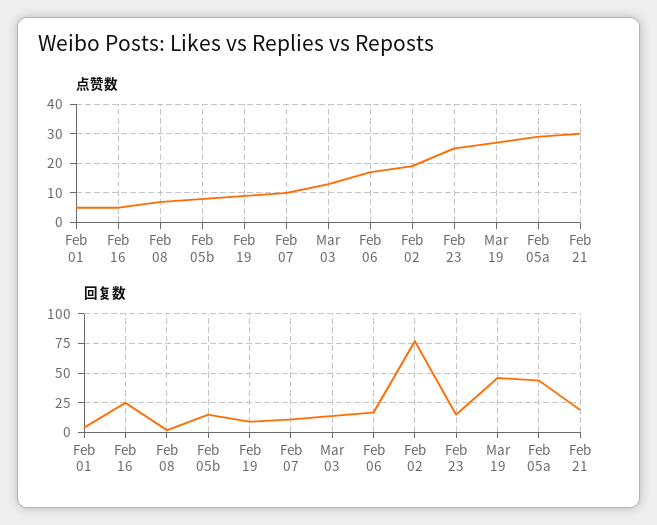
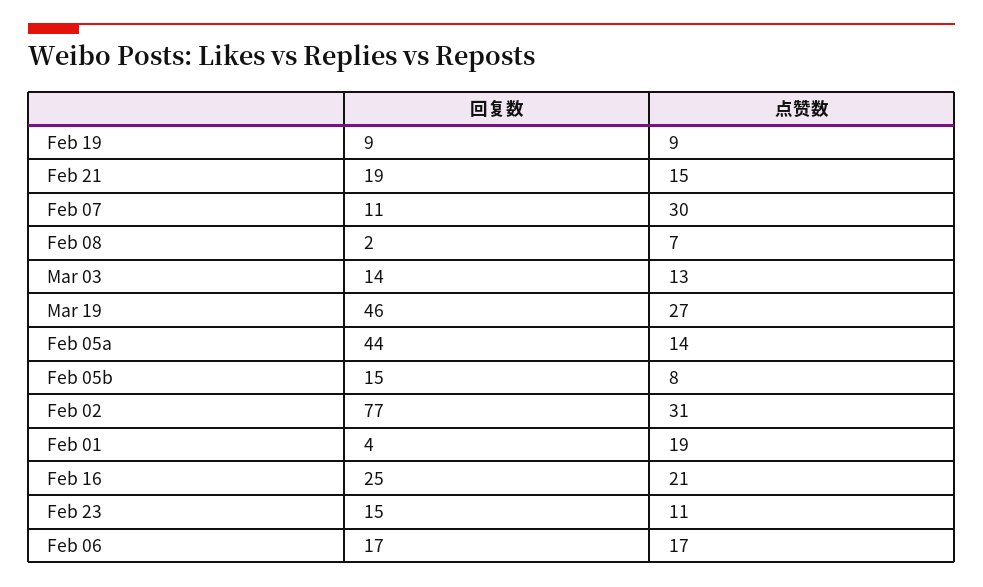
  {
    "点赞数": {
-     "Feb 01": 5,
+     "Feb 01": 19,
-     "Feb 16": 5,
+     "Feb 16": 21,
      "Feb 08": 7,
      "Feb 05b": 8,
      "Feb 19": 9,
-     "Feb 07": 10,
+     "Feb 07": 30,
      "Mar 03": 13,
      "Feb 06": 17,
-     "Feb 02": 20,
+     "Feb 02": 31,
-     "Feb 23": 25,
+     "Feb 23": 11,
      "Mar 19": 27,
-     "Feb 05a": 30,
+     "Feb 05a": 14,
-     "Feb 21": 30
+     "Feb 21": 15
    },
    "回复数": {
      "Feb 01": 4,
      "Feb 16": 25,
      "Feb 08": 2,
      "Feb 05b": 15,
      "Feb 19": 9,
      "Feb 07": 11,
      "Mar 03": 14,
      "Feb 06": 17,
      "Feb 02": 77,
      "Feb 23": 15,
      "Mar 19": 46,
      "Feb 05a": 44,
      "Feb 21": 19
    }
  }

